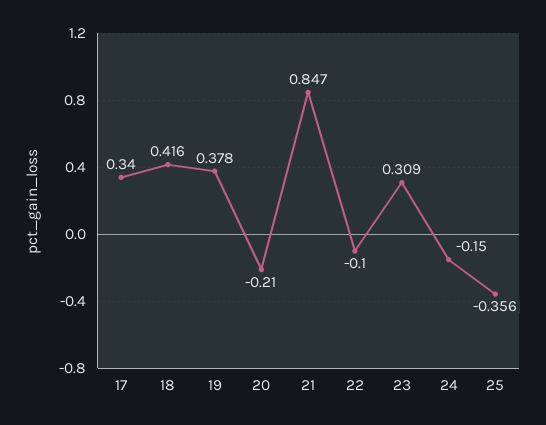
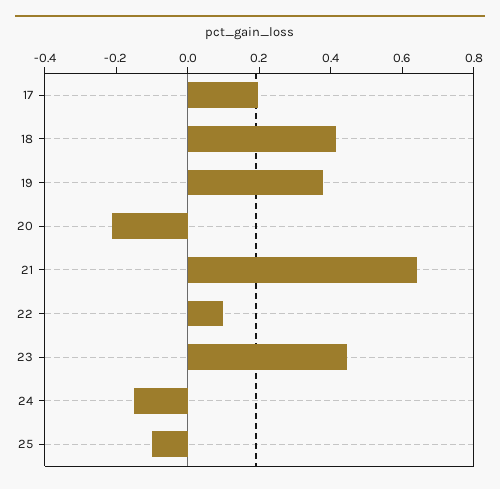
  {
-   "17": 0.34,
+   "17": 0.2,
    "18": 0.416,
    "19": 0.378,
    "20": -0.21,
-   "21": 0.847,
+   "21": 0.65,
-   "22": -0.1,
+   "22": 0.1,
-   "23": 0.309,
+   "23": 0.45,
    "24": -0.15,
-   "25": -0.356
+   "25": -0.1
  }

